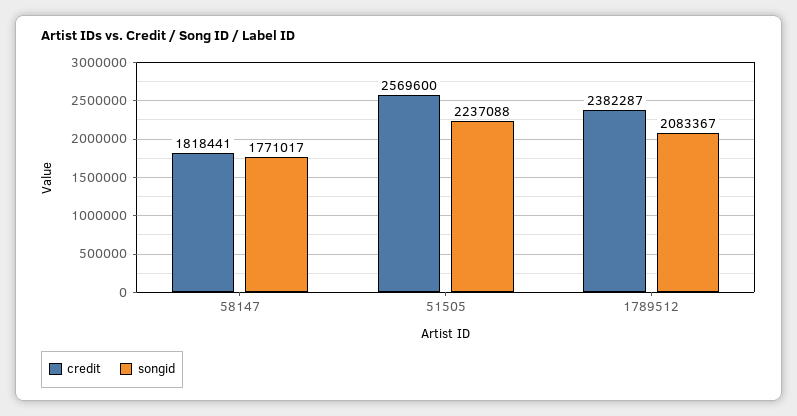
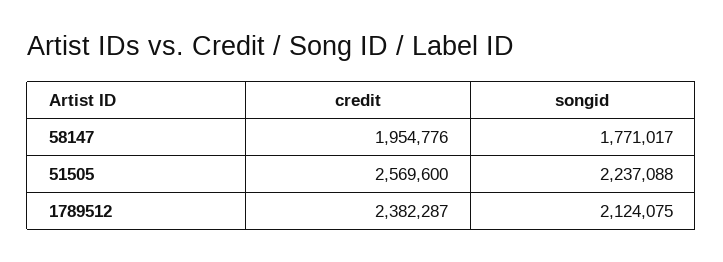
  {
    "credit": {
-     "58147": 1818441,
+     "58147": 1954776,
      "51505": 2569600,
      "1789512": 2382287
    },
    "songid": {
      "58147": 1771017,
      "51505": 2237088,
-     "1789512": 2083367
+     "1789512": 2124075
    }
  }

